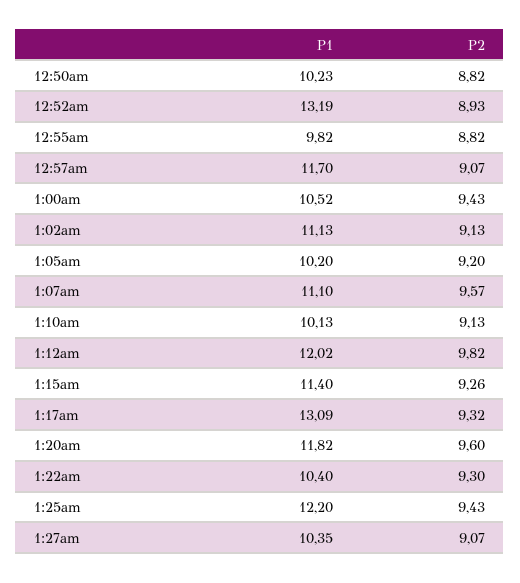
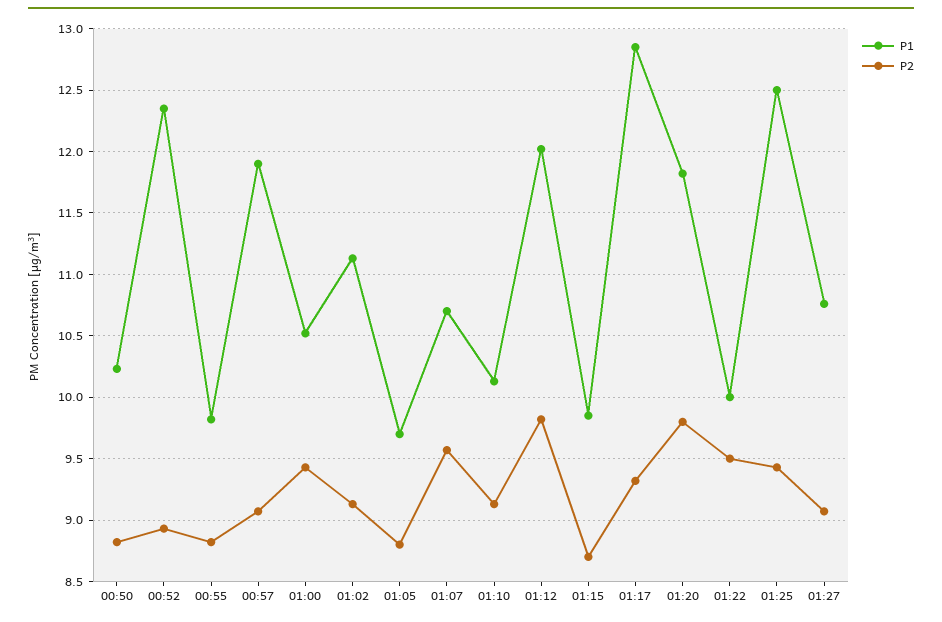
  {
    "P1": {
      "12:50am": 10.23,
-     "12:52am": 13.19,
+     "12:52am": 12.35,
      "12:55am": 9.82,
-     "12:57am": 11.7,
+     "12:57am": 11.9,
      "1:00am": 10.52,
      "1:02am": 11.13,
-     "1:05am": 10.2,
+     "1:05am": 9.7,
-     "1:07am": 11.1,
+     "1:07am": 10.7,
      "1:10am": 10.13,
      "1:12am": 12.02,
-     "1:15am": 11.4,
+     "1:15am": 9.85,
-     "1:17am": 13.09,
+     "1:17am": 12.85,
      "1:20am": 11.82,
-     "1:22am": 10.4,
+     "1:22am": 10,
-     "1:25am": 12.2,
+     "1:25am": 12.5,
-     "1:27am": 10.35
+     "1:27am": 10.75
    },
    "P2": {
      "12:50am": 8.82,
      "12:52am": 8.93,
      "12:55am": 8.82,
      "12:57am": 9.07,
      "1:00am": 9.43,
      "1:02am": 9.13,
-     "1:05am": 9.2,
+     "1:05am": 8.8,
      "1:07am": 9.57,
      "1:10am": 9.13,
      "1:12am": 9.82,
-     "1:15am": 9.26,
+     "1:15am": 8.7,
      "1:17am": 9.32,
-     "1:20am": 9.6,
+     "1:20am": 9.8,
-     "1:22am": 9.3,
+     "1:22am": 9.5,
      "1:25am": 9.43,
      "1:27am": 9.07
    }
  }

